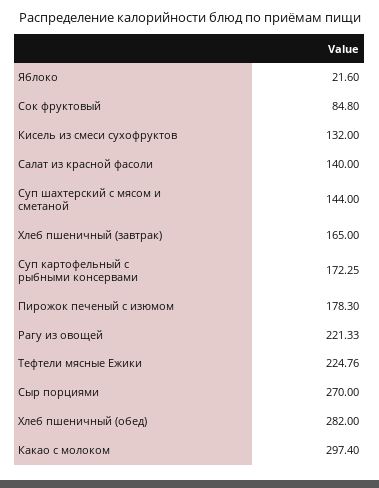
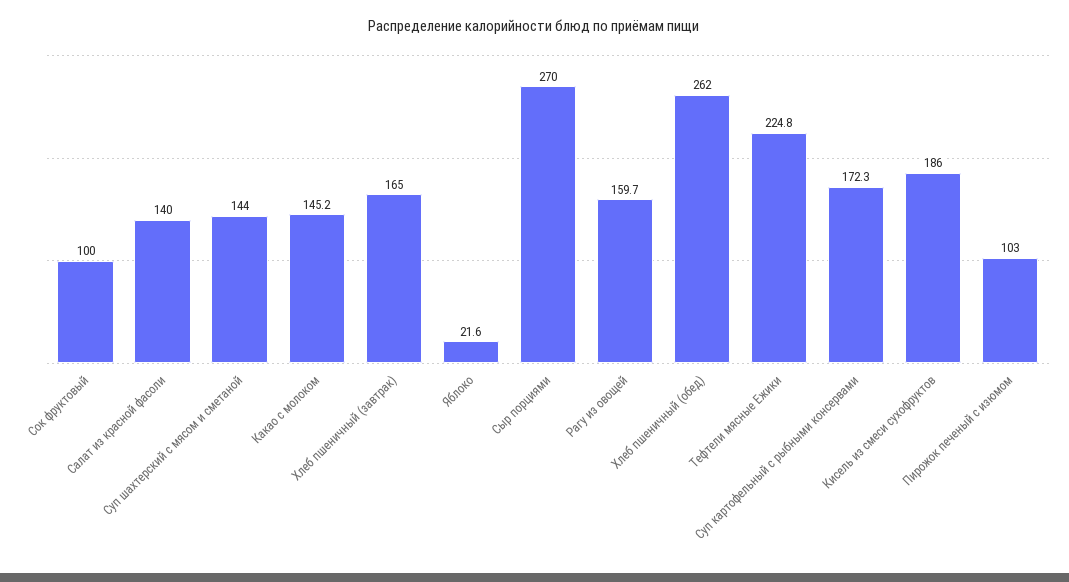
  {
    "Яблоко": 21.6,
-   "Сок фруктовый": 84.8,
+   "Сок фруктовый": 100,
-   "Кисель из смеси сухофруктов": 132,
+   "Кисель из смеси сухофруктов": 186,
    "Салат из красной фасоли": 140,
    "Суп шахтерский с мясом и сметаной": 144,
    "Хлеб пшеничный (завтрак)": 165,
    "Суп картофельный с рыбными консервами": 172.25,
-   "Пирожок печеный с изюмом": 178.3,
+   "Пирожок печеный с изюмом": 103,
-   "Рагу из овощей": 221.33,
+   "Рагу из овощей": 159.7,
    "Тефтели мясные Ежики": 224.76,
    "Сыр порциями": 270,
-   "Хлеб пшеничный (обед)": 282,
+   "Хлеб пшеничный (обед)": 262,
-   "Какао с молоком": 297.4
+   "Какао с молоком": 145.2
  }

